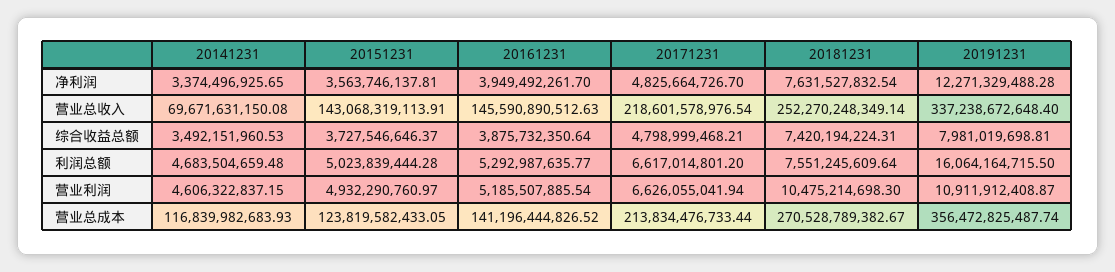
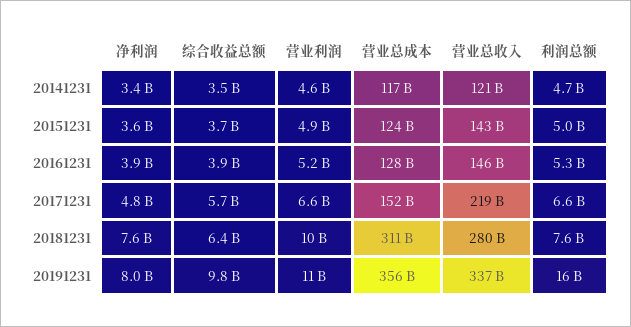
  {
    "20141231": {
      "净利润": 3374496925.65,
-     "营业总收入": 69671631150.08,
+     "营业总收入": 121000000000,
      "综合收益总额": 3492151960.53,
      "利润总额": 4683504659.48,
      "营业利润": 4606322837.15,
      "营业总成本": 116839982683.93
    },
    "20151231": {
      "净利润": 3563746137.81,
      "营业总收入": 143068319113.91,
      "综合收益总额": 3727546646.37,
      "利润总额": 5023839444.28,
      "营业利润": 4932290760.97,
      "营业总成本": 123819582433.05
    },
    "20161231": {
      "净利润": 3949492261.7,
      "营业总收入": 145590890512.63,
      "综合收益总额": 3875732350.64,
      "利润总额": 5292987635.77,
      "营业利润": 5185507885.54,
-     "营业总成本": 141196444826.52
+     "营业总成本": 128000000000
    },
    "20171231": {
      "净利润": 4825664726.7,
      "营业总收入": 218601578976.54,
-     "综合收益总额": 4798999468.21,
+     "综合收益总额": 5700000000,
      "利润总额": 6617014801.2,
      "营业利润": 6626055041.94,
-     "营业总成本": 213834476733.44
+     "营业总成本": 152000000000
    },
    "20181231": {
      "净利润": 7631527832.54,
-     "营业总收入": 252270248349.14,
+     "营业总收入": 280000000000,
-     "综合收益总额": 7420194224.31,
+     "综合收益总额": 6400000000,
      "利润总额": 7551245609.64,
      "营业利润": 10475214698.3,
-     "营业总成本": 270528789382.67
+     "营业总成本": 311000000000
    },
    "20191231": {
-     "净利润": 12271329488.28,
+     "净利润": 8000000000,
      "营业总收入": 337238672648.4,
-     "综合收益总额": 7981019698.81,
+     "综合收益总额": 9800000000,
      "利润总额": 16064164715.5,
      "营业利润": 10911912408.87,
      "营业总成本": 356472825487.74
    }
  }

